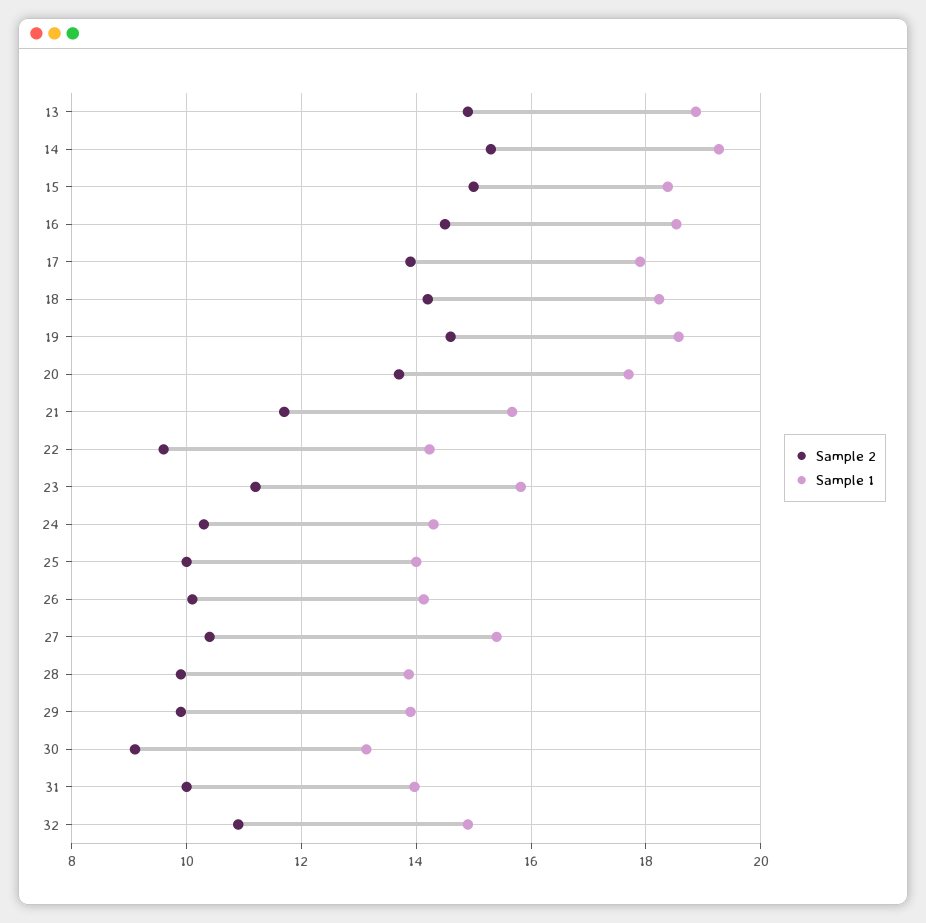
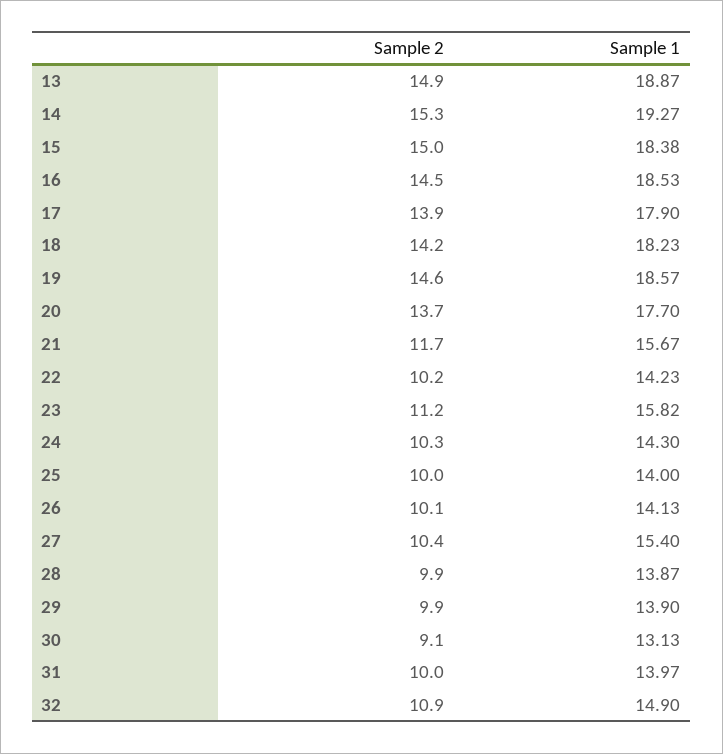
  {
    "Sample 2": {
      "13": 14.9,
      "14": 15.3,
      "15": 15,
      "16": 14.5,
      "17": 13.9,
      "18": 14.2,
      "19": 14.6,
      "20": 13.7,
      "21": 11.7,
-     "22": 9.6,
+     "22": 10.2,
      "23": 11.2,
      "24": 10.3,
      "25": 10,
      "26": 10.1,
      "27": 10.4,
      "28": 9.9,
      "29": 9.9,
      "30": 9.1,
      "31": 10,
      "32": 10.9
    },
    "Sample 1": {
      "13": 18.87,
      "14": 19.27,
      "15": 18.38,
      "16": 18.53,
      "17": 17.9,
      "18": 18.23,
      "19": 18.57,
      "20": 17.7,
      "21": 15.67,
      "22": 14.23,
      "23": 15.82,
      "24": 14.3,
      "25": 14,
      "26": 14.13,
      "27": 15.4,
      "28": 13.87,
      "29": 13.9,
      "30": 13.13,
      "31": 13.97,
      "32": 14.9
    }
  }

